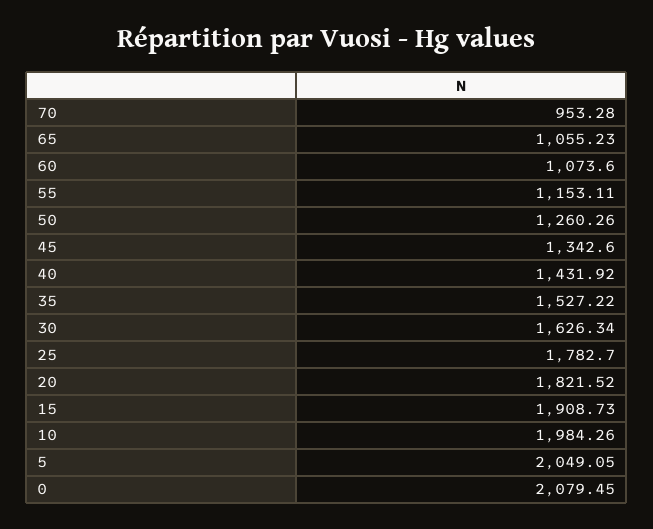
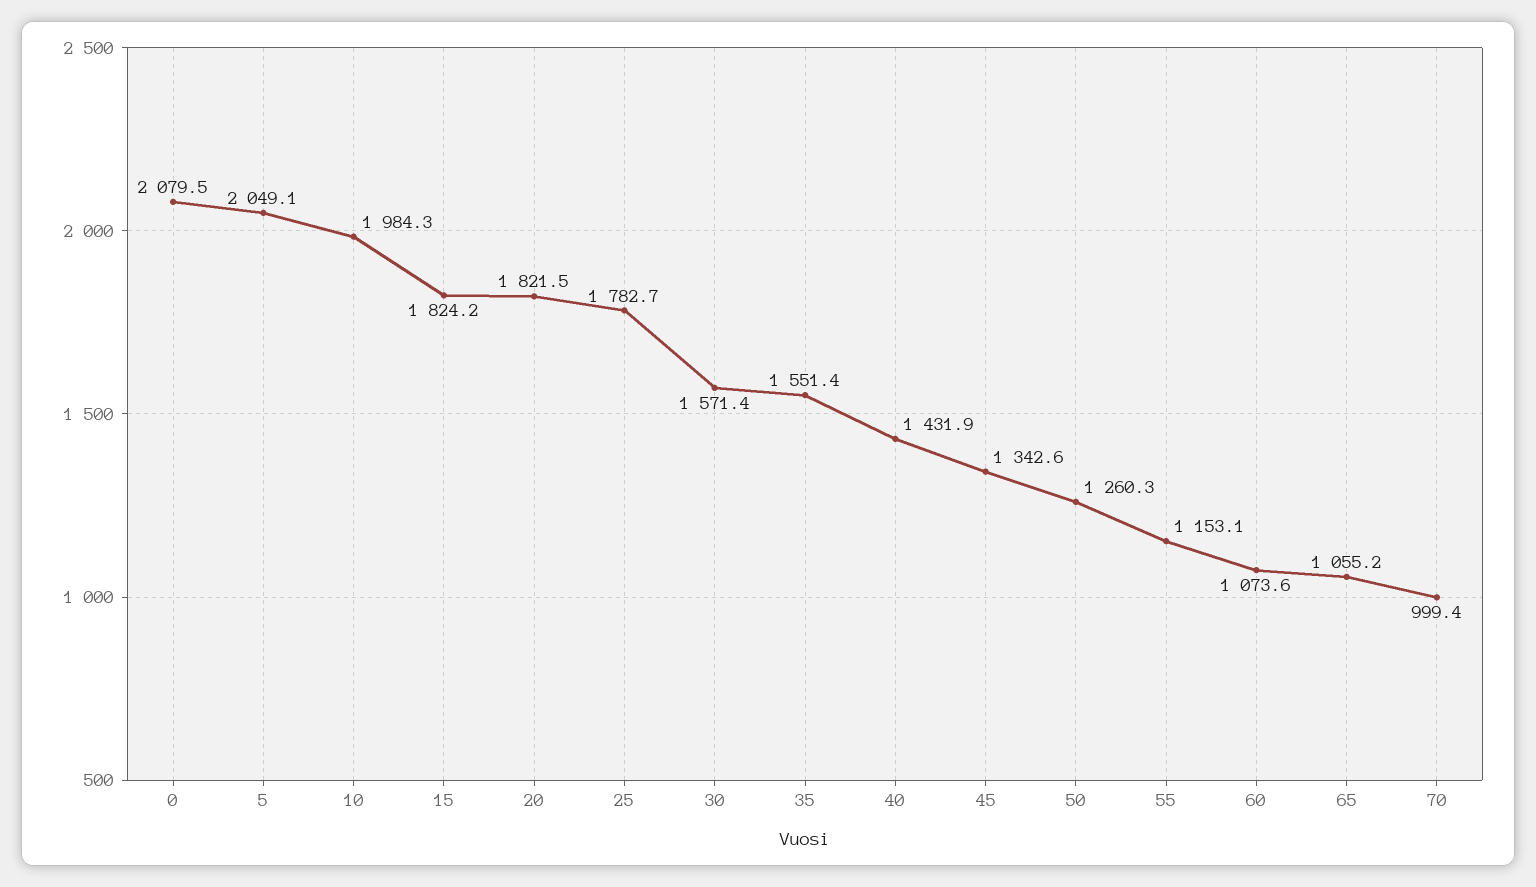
  {
-   "70": 953.28,
+   "70": 999.4,
    "65": 1055.23,
    "60": 1073.6,
    "55": 1153.11,
    "50": 1260.26,
    "45": 1342.6,
    "40": 1431.92,
-   "35": 1527.22,
+   "35": 1551.4,
-   "30": 1626.34,
+   "30": 1571.4,
    "25": 1782.7,
    "20": 1821.52,
-   "15": 1908.73,
+   "15": 1824.2,
    "10": 1984.26,
    "5": 2049.05,
    "0": 2079.45
  }

